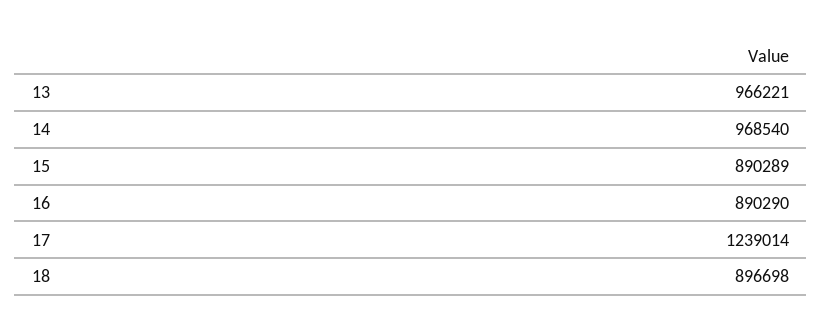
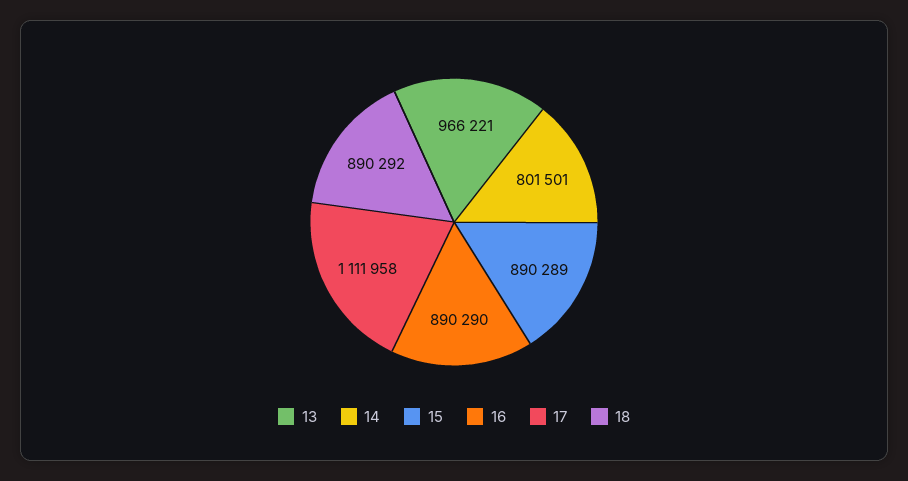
  {
    "13": 966221,
-   "14": 968540,
+   "14": 801501,
    "15": 890289,
    "16": 890290,
-   "17": 1239014,
+   "17": 1111958,
-   "18": 896698
+   "18": 890292
  }

